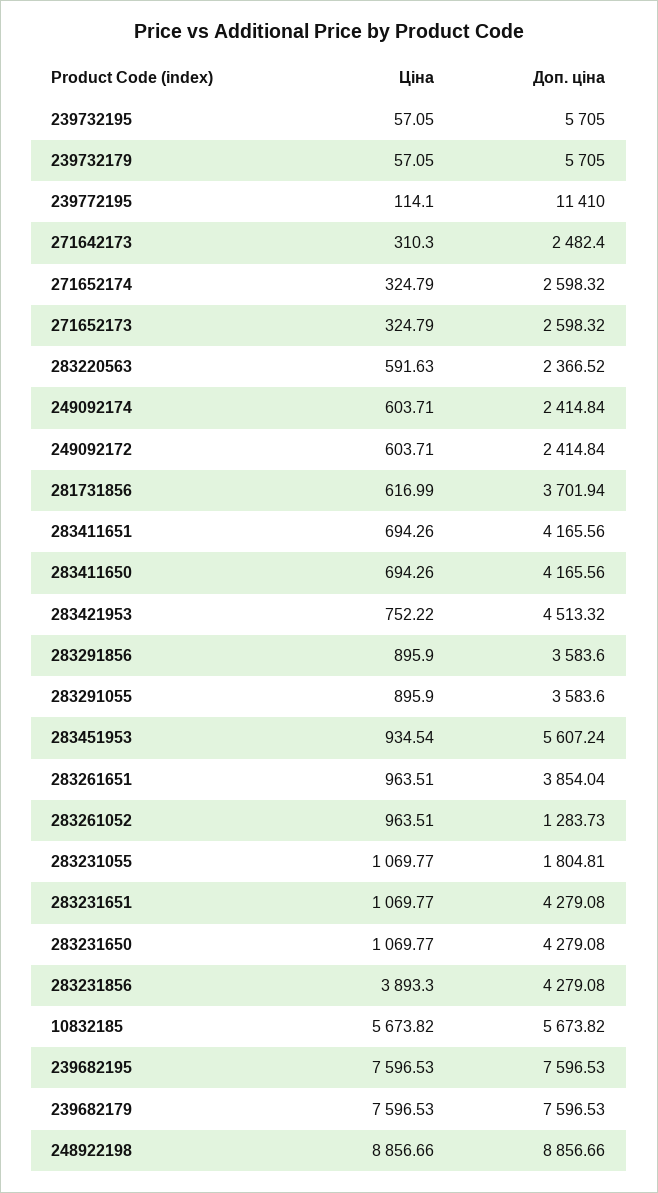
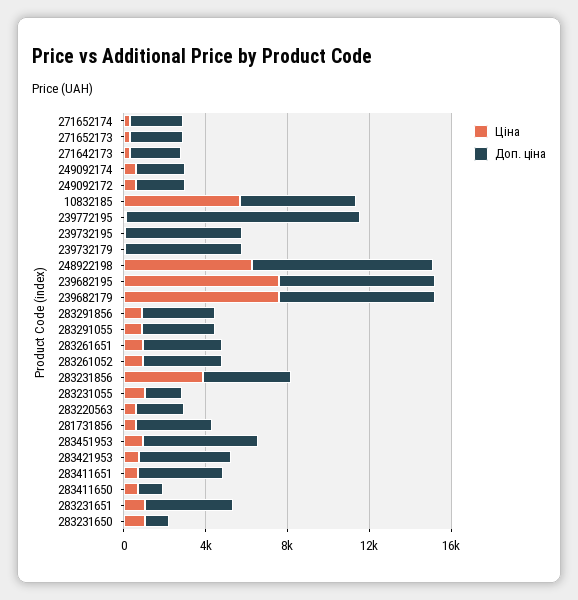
  {
    "Ціна": {
      "239732195": 57.05,
      "239732179": 57.05,
      "239772195": 114.1,
      "271642173": 310.3,
      "271652174": 324.79,
      "271652173": 324.79,
      "283220563": 591.63,
      "249092174": 603.71,
      "249092172": 603.71,
      "281731856": 616.99,
      "283411651": 694.26,
      "283411650": 694.26,
      "283421953": 752.22,
      "283291856": 895.9,
      "283291055": 895.9,
      "283451953": 934.54,
      "283261651": 963.51,
      "283261052": 963.51,
      "283231055": 1069.77,
      "283231651": 1069.77,
      "283231650": 1069.77,
      "283231856": 3893.3,
      "10832185": 5673.82,
      "239682195": 7596.53,
      "239682179": 7596.53,
-     "248922198": 8856.66
+     "248922198": 6000
    },
    "Доп. ціна": {
      "239732195": 5705,
      "239732179": 5705,
      "239772195": 11410,
      "271642173": 2482.4,
      "271652174": 2598.32,
      "271652173": 2598.32,
      "283220563": 2366.52,
      "249092174": 2414.84,
      "249092172": 2414.84,
      "281731856": 3701.94,
      "283411651": 4165.56,
-     "283411650": 4165.56,
+     "283411650": 1000,
      "283421953": 4513.32,
      "283291856": 3583.6,
      "283291055": 3583.6,
      "283451953": 5607.24,
      "283261651": 3854.04,
-     "283261052": 1283.73,
+     "283261052": 4000,
      "283231055": 1804.81,
      "283231651": 4279.08,
-     "283231650": 4279.08,
+     "283231650": 1000,
      "283231856": 4279.08,
      "10832185": 5673.82,
      "239682195": 7596.53,
      "239682179": 7596.53,
      "248922198": 8856.66
    }
  }

